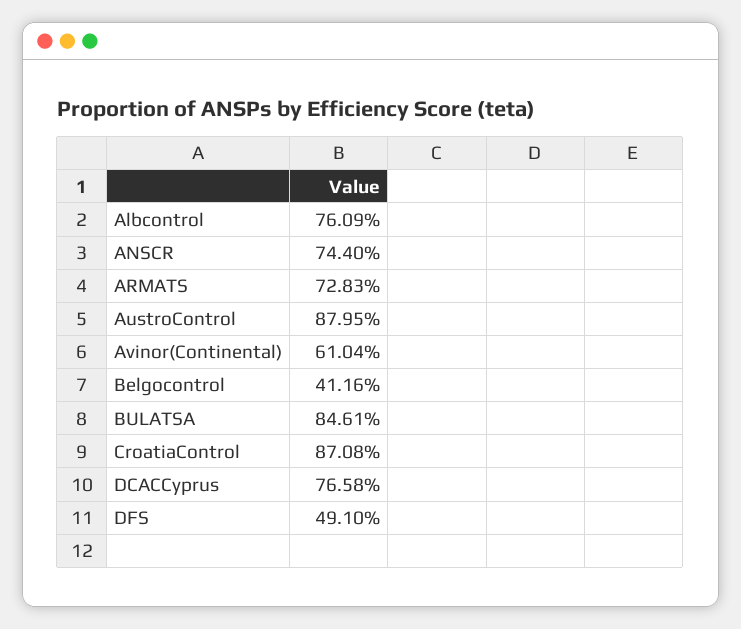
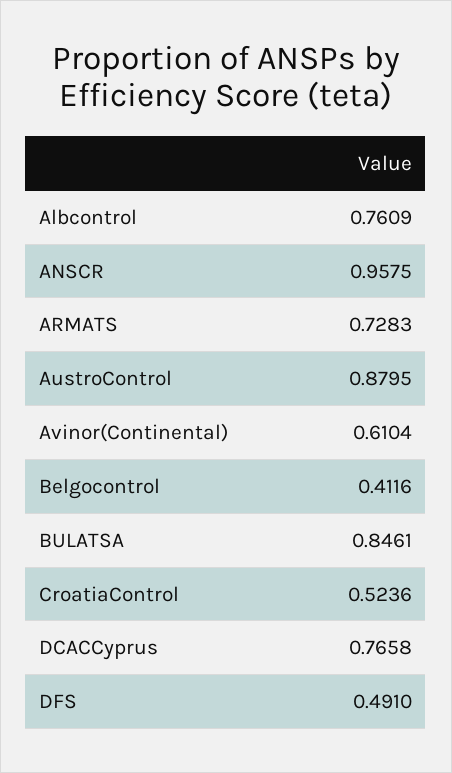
  {
    "Albcontrol": 0.7609,
-   "ANSCR": 0.744,
+   "ANSCR": 0.9575,
    "ARMATS": 0.7283,
    "AustroControl": 0.8795,
    "Avinor(Continental)": 0.6104,
    "Belgocontrol": 0.4116,
    "BULATSA": 0.8461,
-   "CroatiaControl": 0.8708,
+   "CroatiaControl": 0.5236,
    "DCACCyprus": 0.7658,
    "DFS": 0.491
  }

